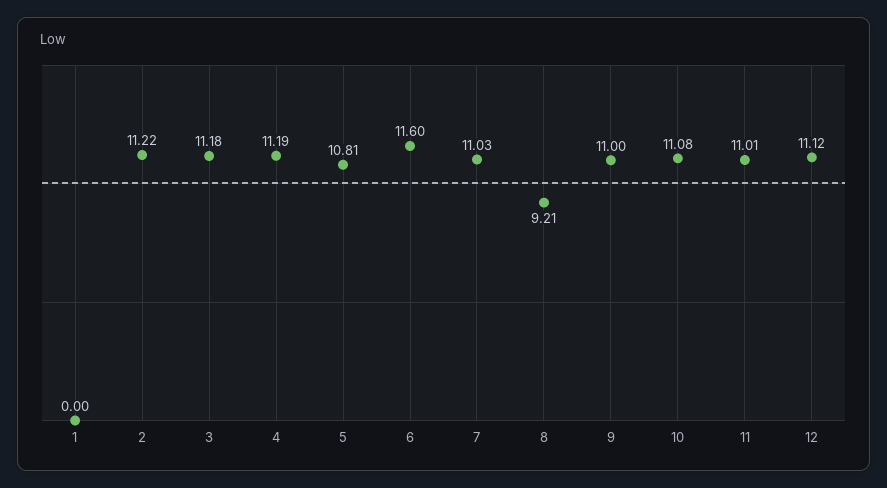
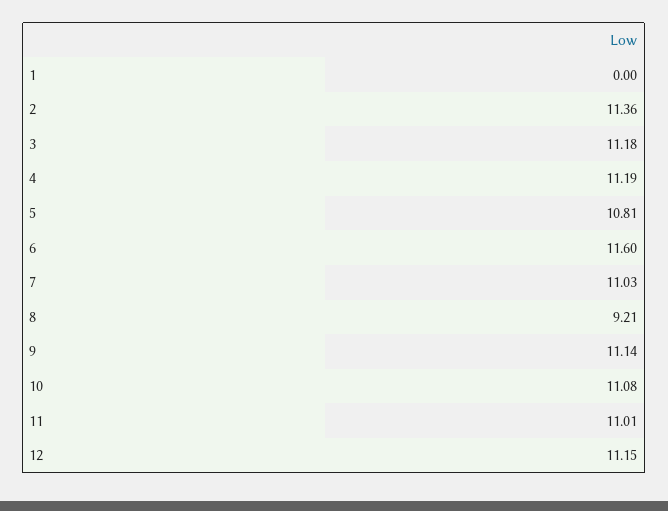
  {
    "1": 0,
-   "2": 11.22,
+   "2": 11.36,
    "3": 11.18,
    "4": 11.19,
    "5": 10.81,
    "6": 11.6,
    "7": 11.03,
    "8": 9.21,
-   "9": 11,
+   "9": 11.14,
    "10": 11.08,
    "11": 11.01,
-   "12": 11.12
+   "12": 11.15
  }

